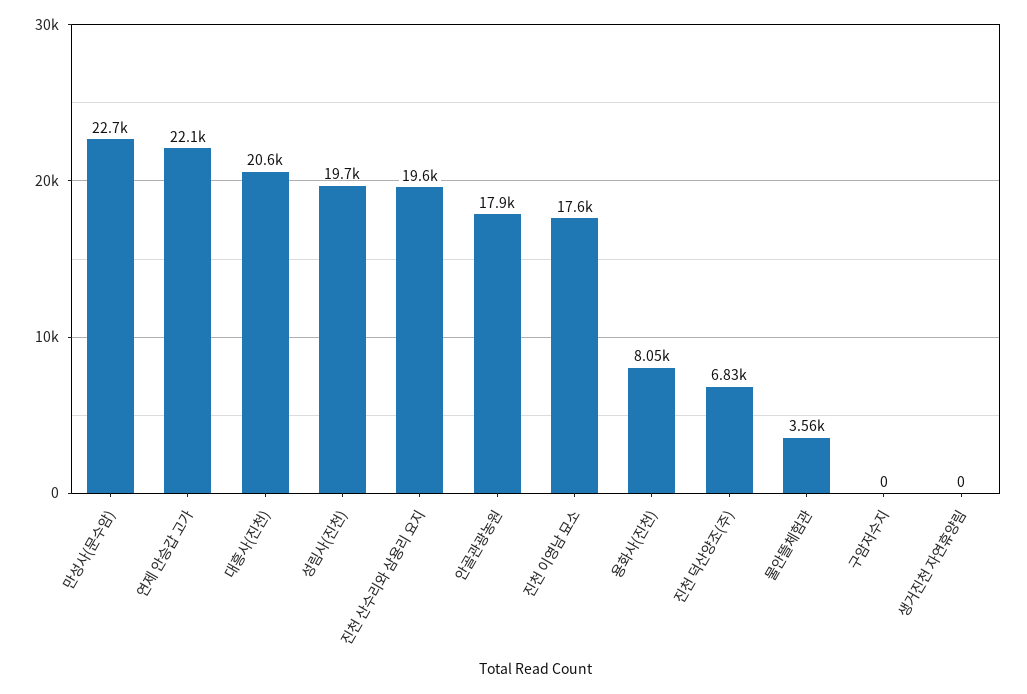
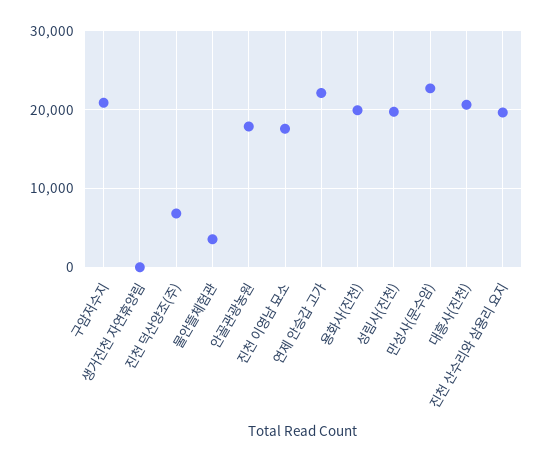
  {
    "만성사(문수암)": 22700,
    "연제 안승갑 고가": 22100,
    "대흥사(진천)": 20600,
    "성림사(진천)": 19700,
    "진천 산수리와 삼용리 요지": 19600,
    "안골관광농원": 17900,
    "진천 이영남 묘소": 17600,
-   "용화사(진천)": 8050,
+   "용화사(진천)": 20000,
    "진천 덕산양조(주)": 6830,
    "물안뜰체험관": 3560,
-   "구암저수지": 0,
+   "구암저수지": 21000,
    "생거진천 자연휴양림": 0
  }

